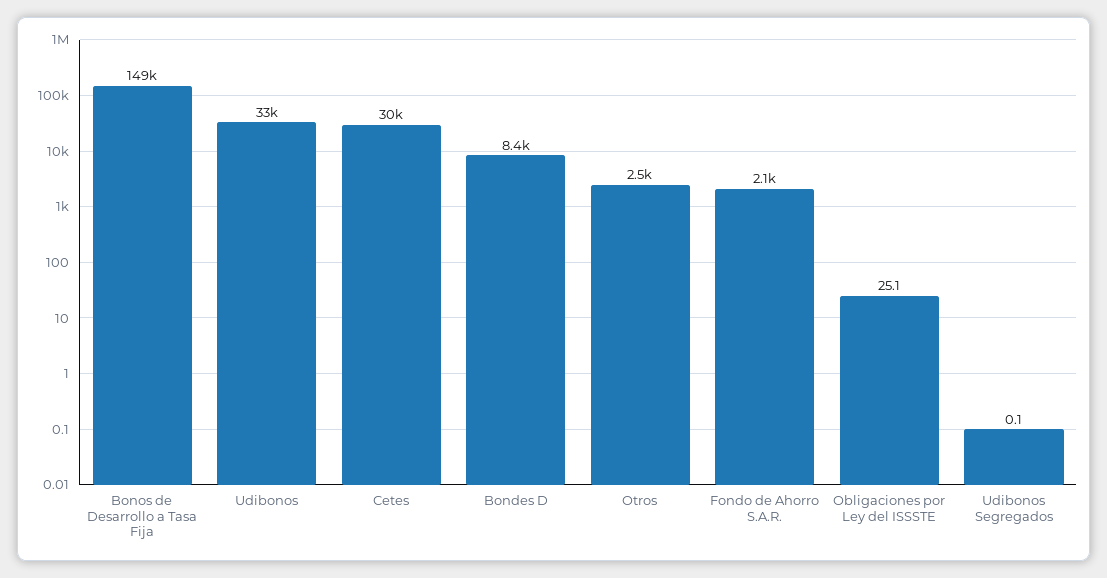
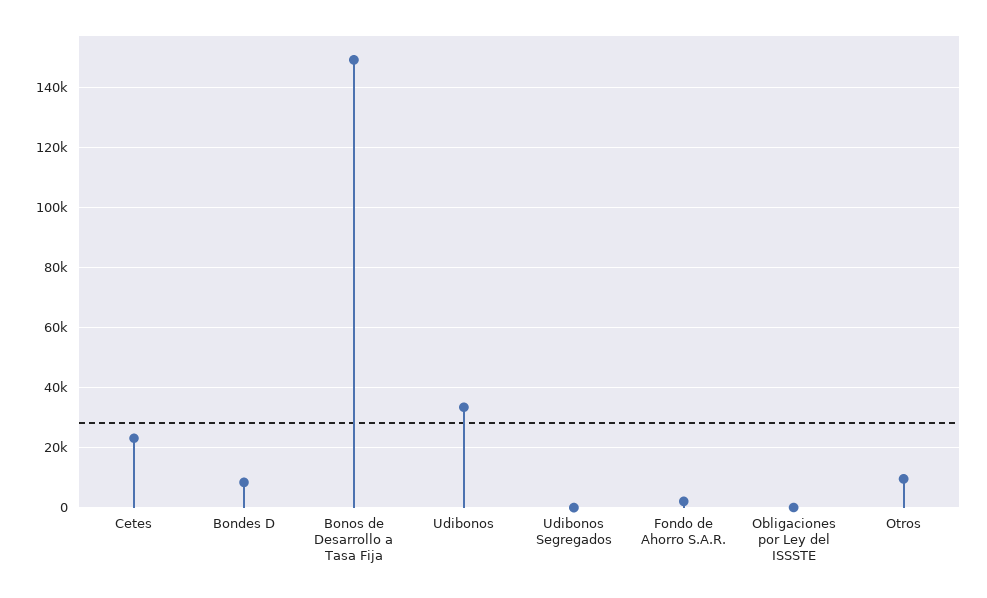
  {
    "Bonos de Desarrollo a Tasa Fija": 149000,
    "Udibonos": 33000,
-   "Cetes": 30000,
+   "Cetes": 22500,
    "Bondes D": 8400,
-   "Otros": 2500,
+   "Otros": 10000,
    "Fondo de Ahorro S.A.R.": 2100,
    "Obligaciones por Ley del ISSSTE": 25.1,
    "Udibonos Segregados": 0.1
  }

